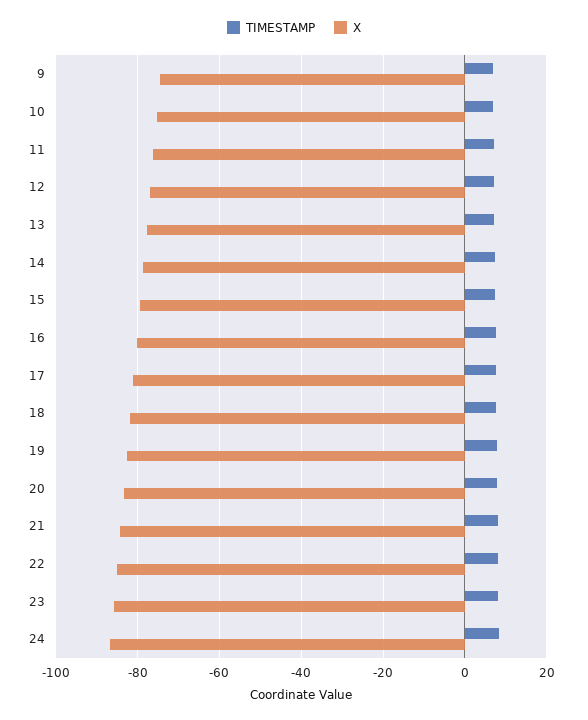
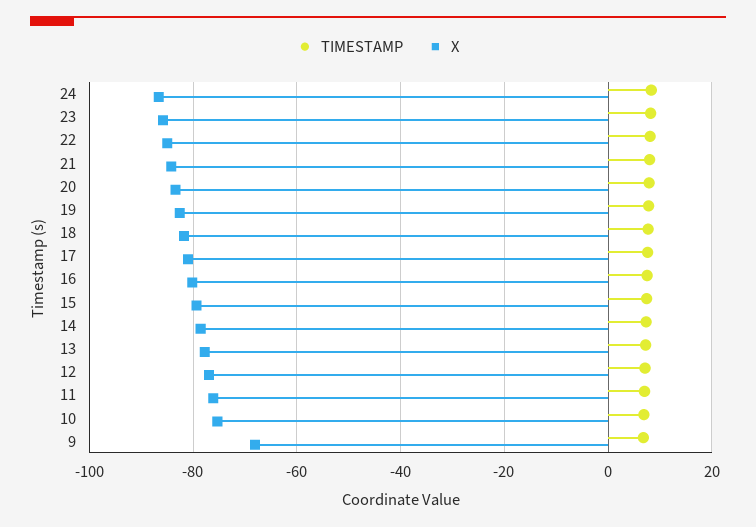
  {
    "TIMESTAMP": {
      "9": 6,
      "10": 6,
      "11": 8,
      "12": 8,
      "13": 8,
      "14": 8,
      "15": 8,
      "16": 8,
      "17": 8,
      "18": 8,
      "19": 8,
      "20": 8,
      "21": 8,
      "22": 8,
      "23": 8,
      "24": 8
    },
    "X": {
-     "9": -74,
+     "9": -68,
      "10": -76,
      "11": -76,
      "12": -76,
      "13": -78,
      "14": -78,
      "15": -80,
      "16": -80,
      "17": -82,
      "18": -82,
      "19": -82,
      "20": -84,
      "21": -84,
      "22": -86,
      "23": -86,
      "24": -86
    }
  }

